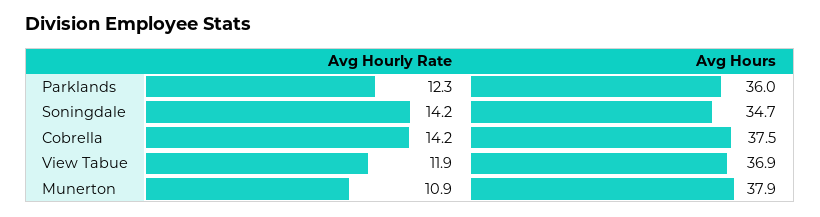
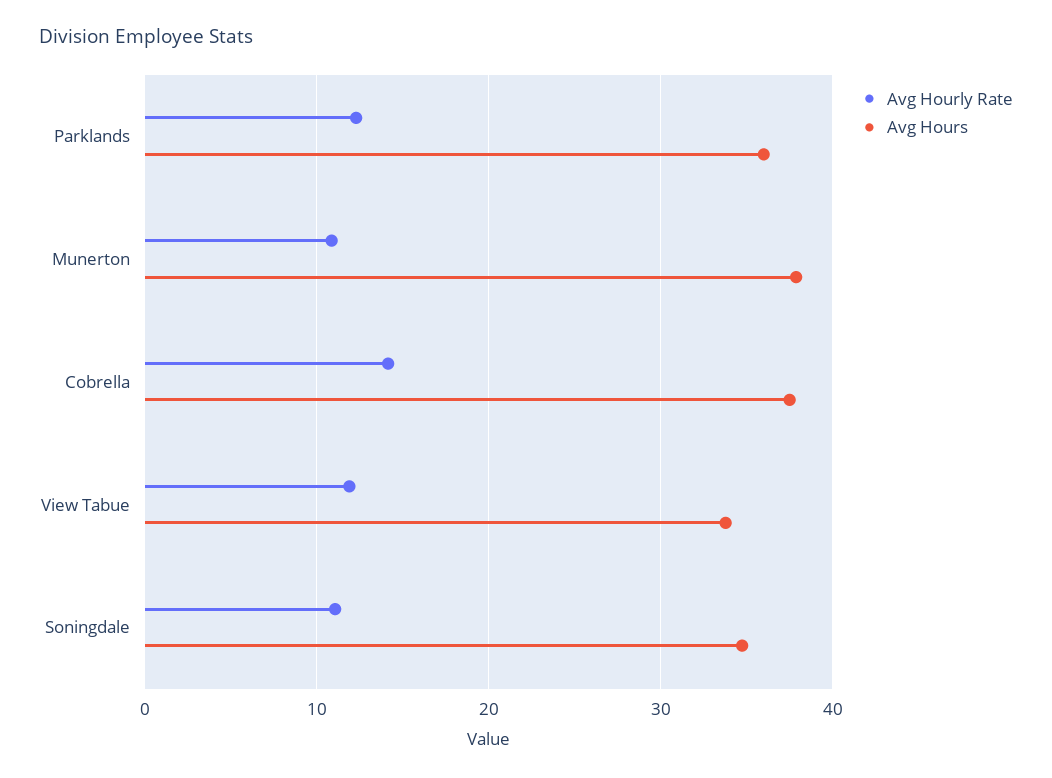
  {
    "Avg Hourly Rate": {
      "Parklands": 12.3,
-     "Soningdale": 14.2,
+     "Soningdale": 11,
      "Cobrella": 14.2,
      "View Tabue": 11.9,
      "Munerton": 10.9
    },
    "Avg Hours": {
      "Parklands": 36,
      "Soningdale": 34.7,
      "Cobrella": 37.5,
-     "View Tabue": 36.9,
+     "View Tabue": 34,
      "Munerton": 37.9
    }
  }

